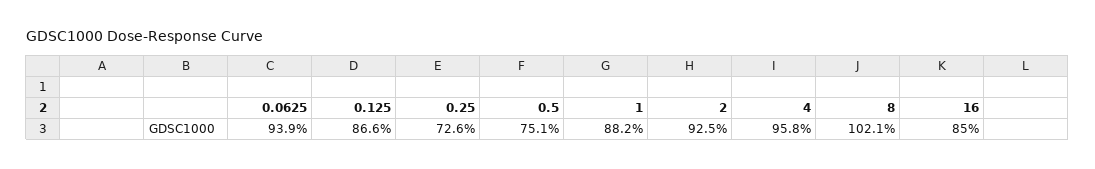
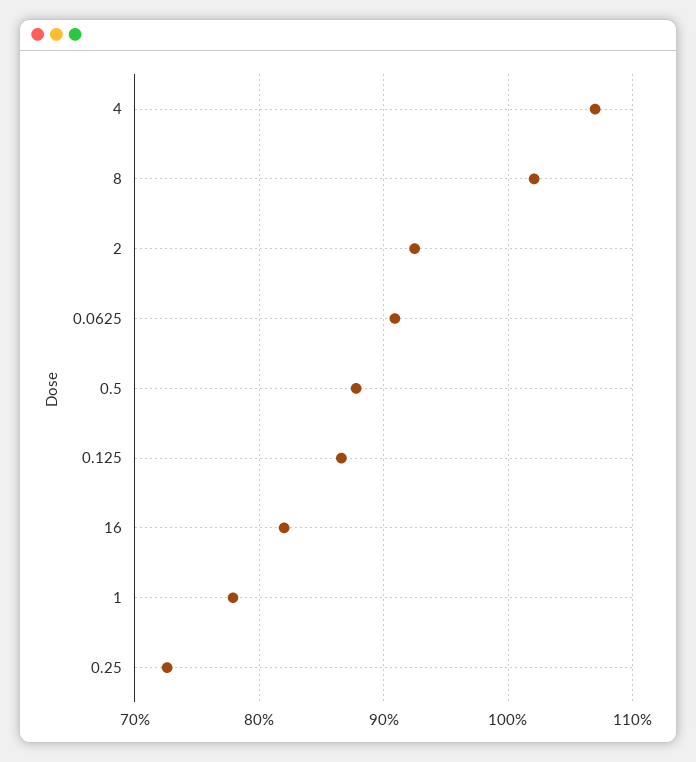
  {
-   "0.0625": 93.9,
+   "0.0625": 91,
    "0.125": 86.6,
    "0.25": 72.6,
-   "0.5": 75.1,
+   "0.5": 88,
-   "1": 88.2,
+   "1": 78,
    "2": 92.5,
-   "4": 95.8,
+   "4": 107,
    "8": 102.1,
-   "16": 85
+   "16": 82
  }

